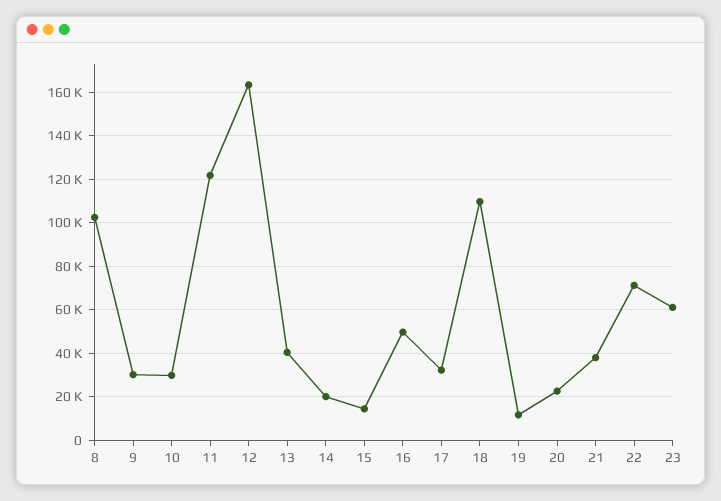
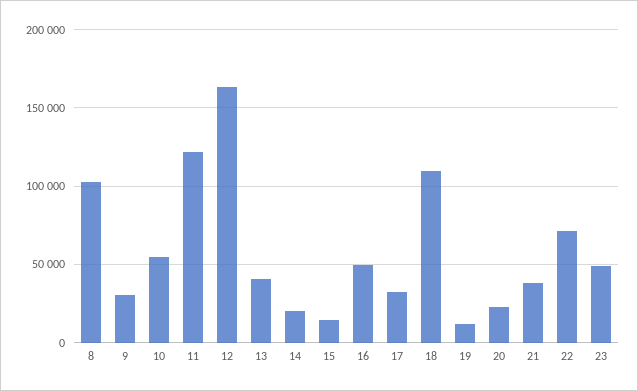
  {
    "8": 105000,
    "9": 30000,
-   "10": 30000,
+   "10": 55000,
    "11": 120000,
    "12": 165000,
    "13": 40000,
    "14": 20000,
    "15": 15000,
    "16": 50000,
    "17": 30000,
    "18": 110000,
    "19": 10000,
    "20": 25000,
    "21": 40000,
    "22": 70000,
-   "23": 60000
+   "23": 50000
  }

